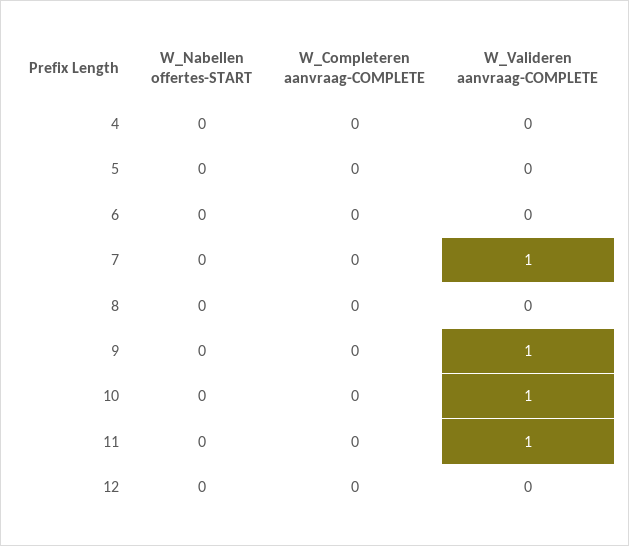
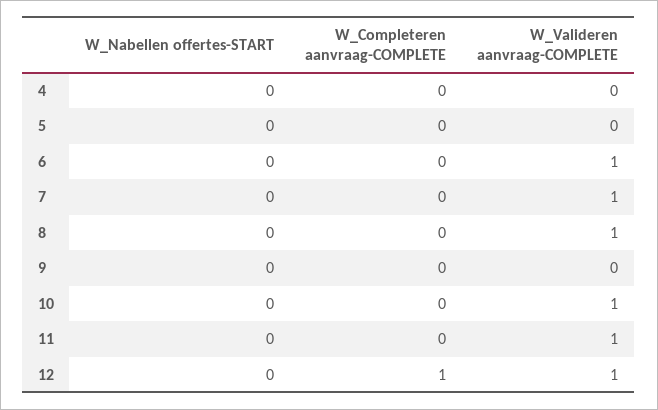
  {
    "W_Nabellen offertes-START": {
      "4": 0,
      "5": 0,
      "6": 0,
      "7": 0,
      "8": 0,
      "9": 0,
      "10": 0,
      "11": 0,
      "12": 0
    },
    "W_Completeren aanvraag-COMPLETE": {
      "4": 0,
      "5": 0,
      "6": 0,
      "7": 0,
      "8": 0,
      "9": 0,
      "10": 0,
      "11": 0,
-     "12": 0
+     "12": 1
    },
    "W_Valideren aanvraag-COMPLETE": {
      "4": 0,
      "5": 0,
-     "6": 0,
+     "6": 1,
      "7": 1,
-     "8": 0,
+     "8": 1,
-     "9": 1,
+     "9": 0,
      "10": 1,
      "11": 1,
-     "12": 0
+     "12": 1
    }
  }

